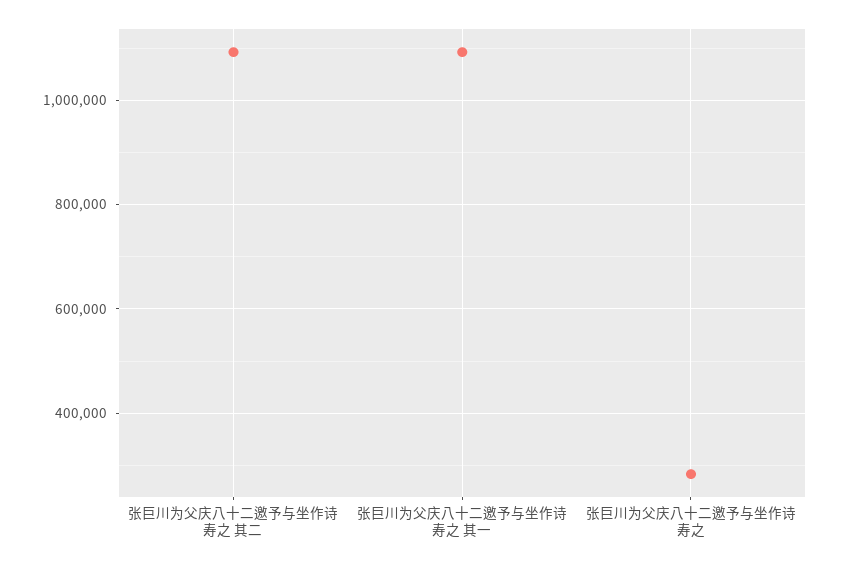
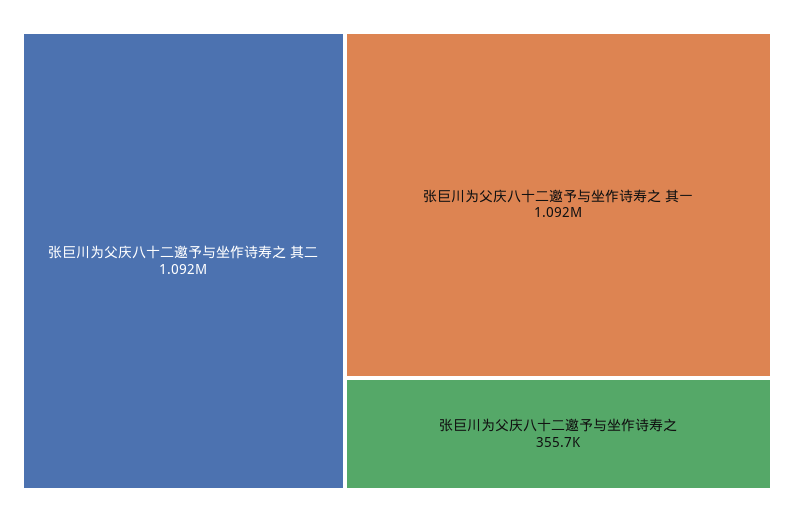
  {
    "张巨川为父庆八十二邀予与坐作诗寿之 其二": 1092000,
    "张巨川为父庆八十二邀予与坐作诗寿之 其一": 1092000,
-   "张巨川为父庆八十二邀予与坐作诗寿之": 280000
+   "张巨川为父庆八十二邀予与坐作诗寿之": 355700
  }

